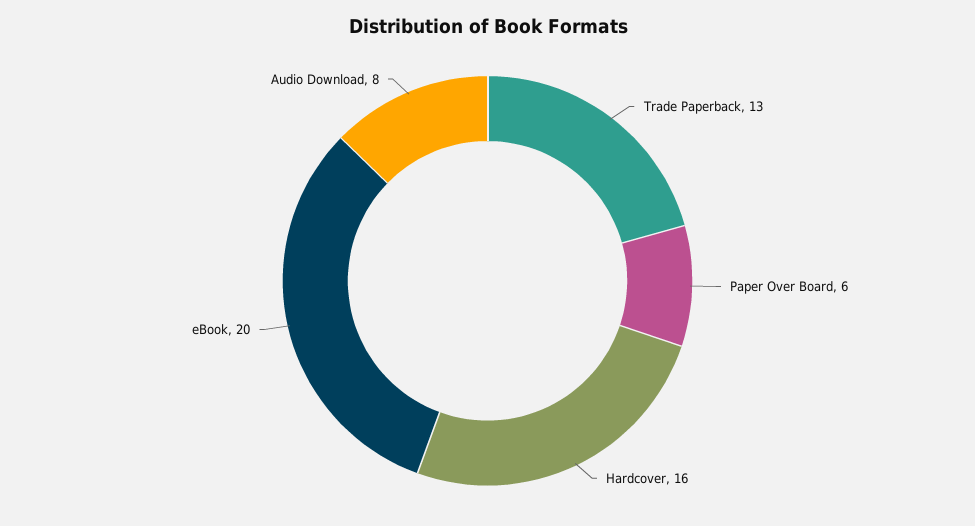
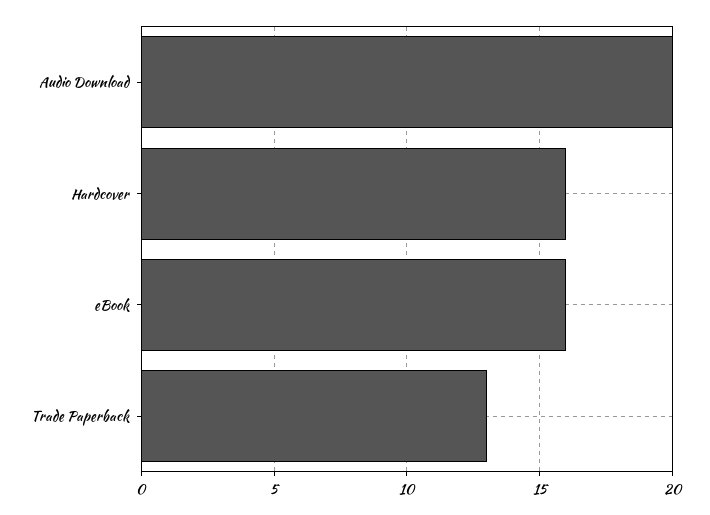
  {
    "Trade Paperback": 13,
-   "Paper Over Board": 6,
    "Hardcover": 16,
-   "eBook": 20,
+   "eBook": 16,
-   "Audio Download": 8
+   "Audio Download": 20
  }

